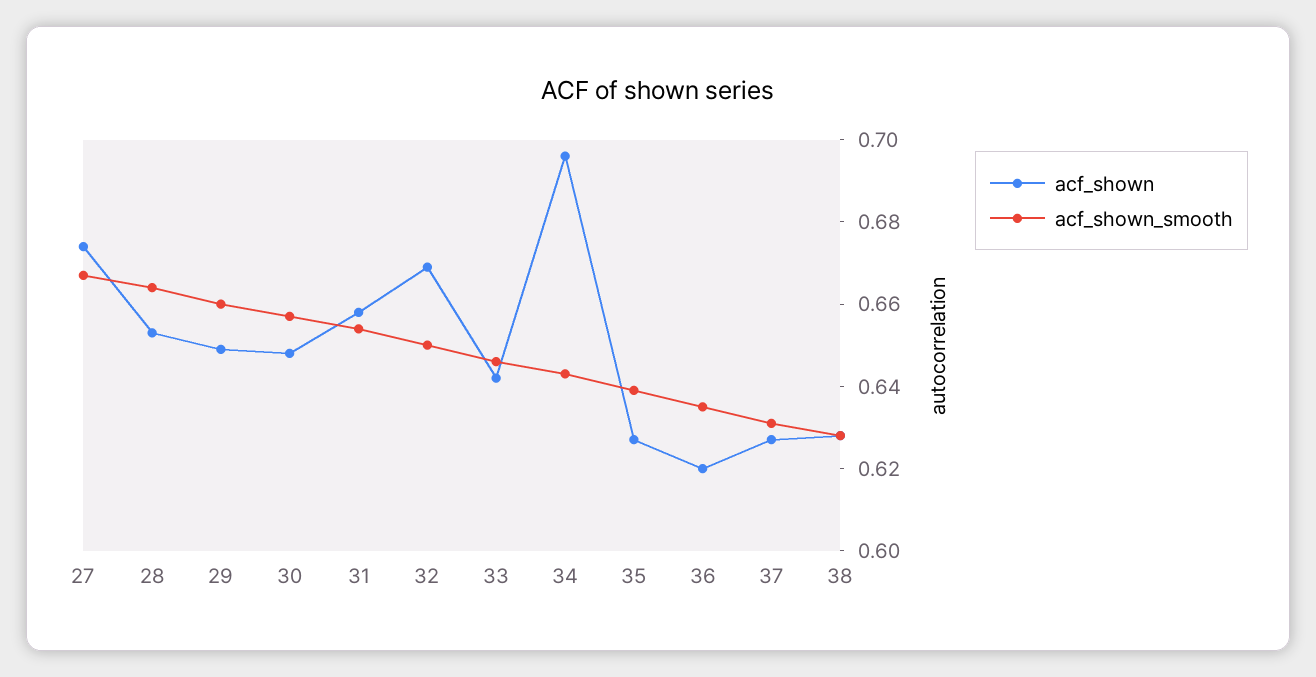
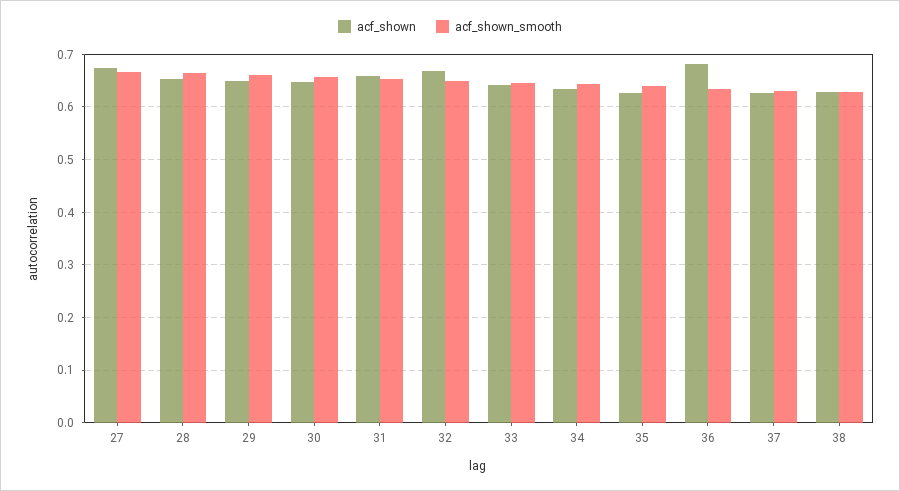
  {
    "acf_shown": {
      "27": 0.675,
      "28": 0.655,
      "29": 0.65,
      "30": 0.65,
      "31": 0.66,
      "32": 0.67,
      "33": 0.64,
-     "34": 0.695,
+     "34": 0.64,
      "35": 0.625,
-     "36": 0.62,
+     "36": 0.68,
      "37": 0.625,
      "38": 0.63
    },
    "acf_shown_smooth": {
      "27": 0.665,
      "28": 0.665,
      "29": 0.66,
      "30": 0.655,
      "31": 0.655,
      "32": 0.65,
      "33": 0.645,
      "34": 0.645,
      "35": 0.64,
      "36": 0.635,
      "37": 0.63,
      "38": 0.63
    }
  }

